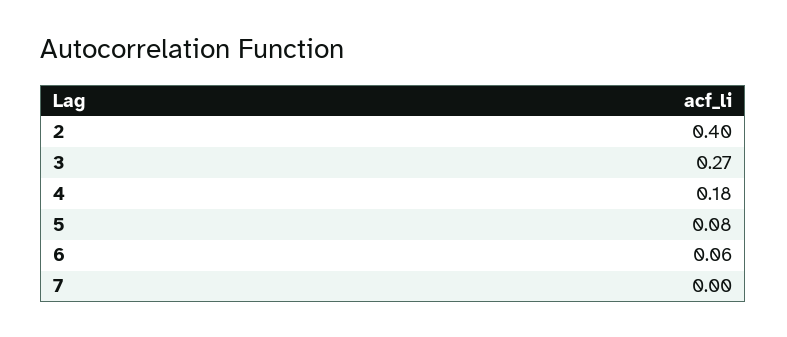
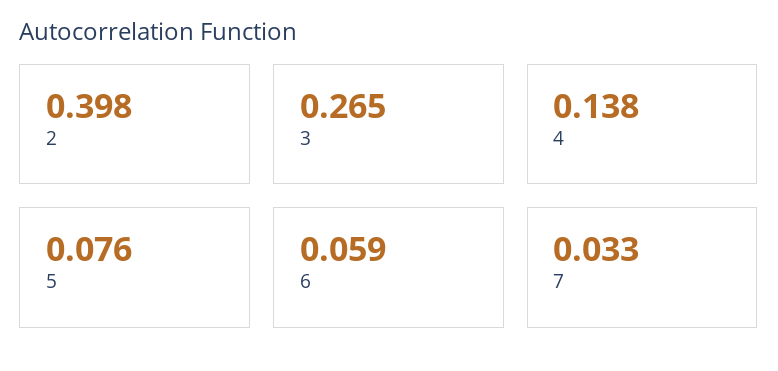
  {
    "2": 0.398,
    "3": 0.265,
-   "4": 0.18,
+   "4": 0.138,
    "5": 0.076,
    "6": 0.059,
-   "7": 0
+   "7": 0.033
  }

